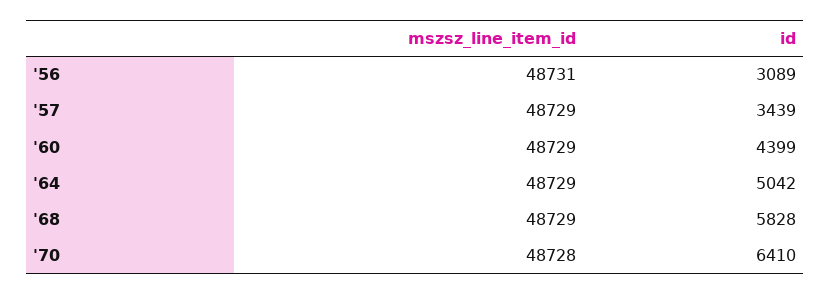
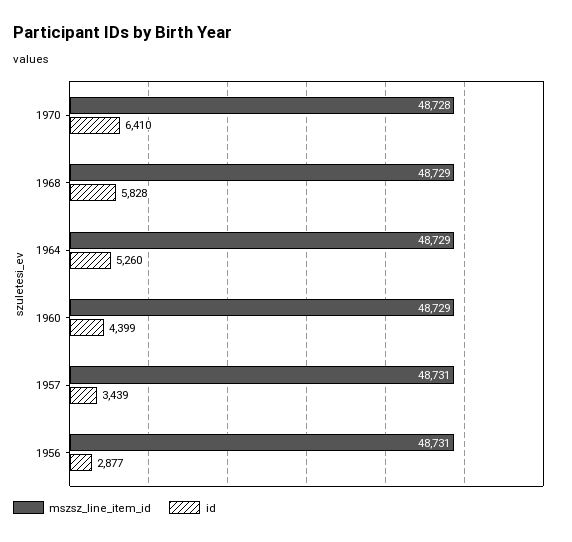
  {
    "mszsz_line_item_id": {
      "'56": 48731,
-     "'57": 48729,
+     "'57": 48731,
      "'60": 48729,
      "'64": 48729,
      "'68": 48729,
      "'70": 48728
    },
    "id": {
-     "'56": 3089,
+     "'56": 2877,
      "'57": 3439,
      "'60": 4399,
-     "'64": 5042,
+     "'64": 5260,
      "'68": 5828,
      "'70": 6410
    }
  }

